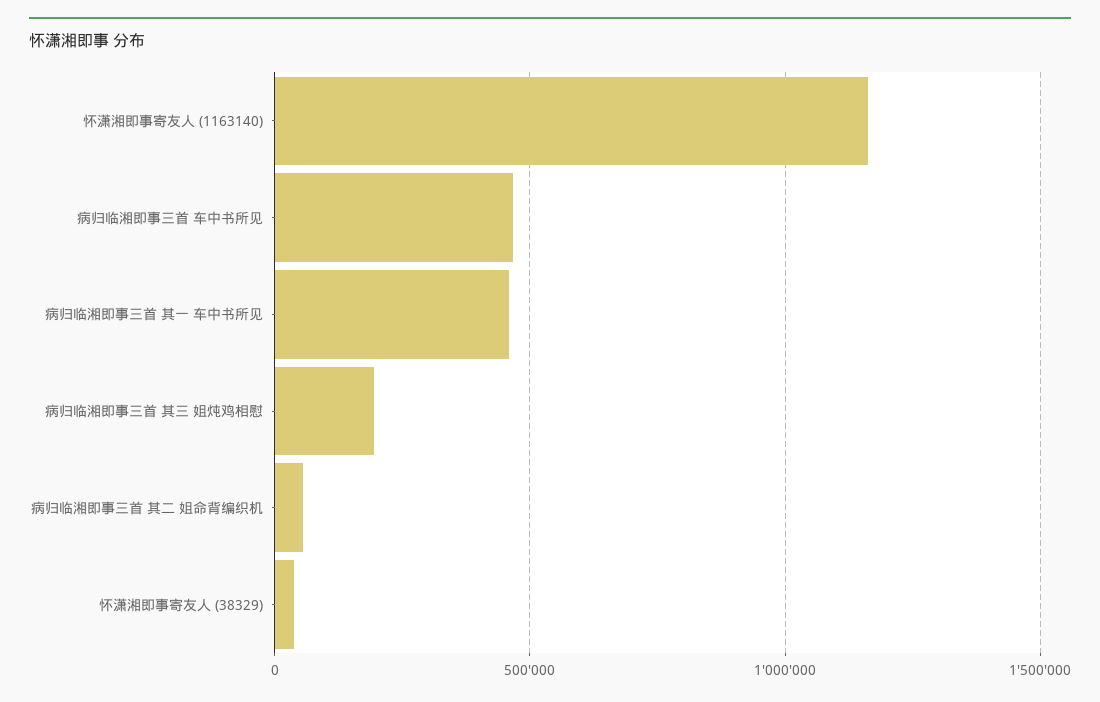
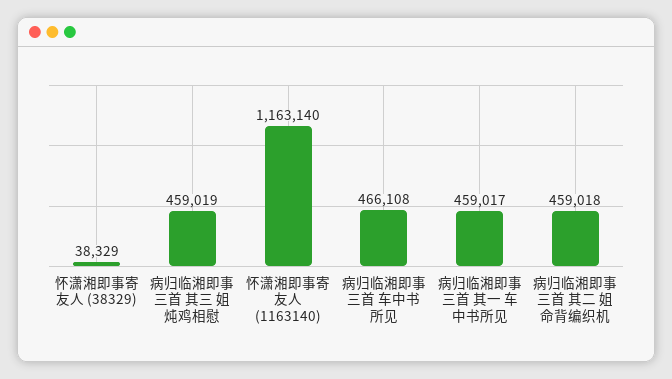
  {
    "怀潇湘即事寄友人 (1163140)": 1163140,
    "病归临湘即事三首 车中书所见": 466108,
    "病归临湘即事三首 其一 车中书所见": 459017,
-   "病归临湘即事三首 其三 姐炖鸡相慰": 200000,
+   "病归临湘即事三首 其三 姐炖鸡相慰": 459019,
-   "病归临湘即事三首 其二 姐命背编织机": 50000,
+   "病归临湘即事三首 其二 姐命背编织机": 459018,
    "怀潇湘即事寄友人 (38329)": 38329
  }

